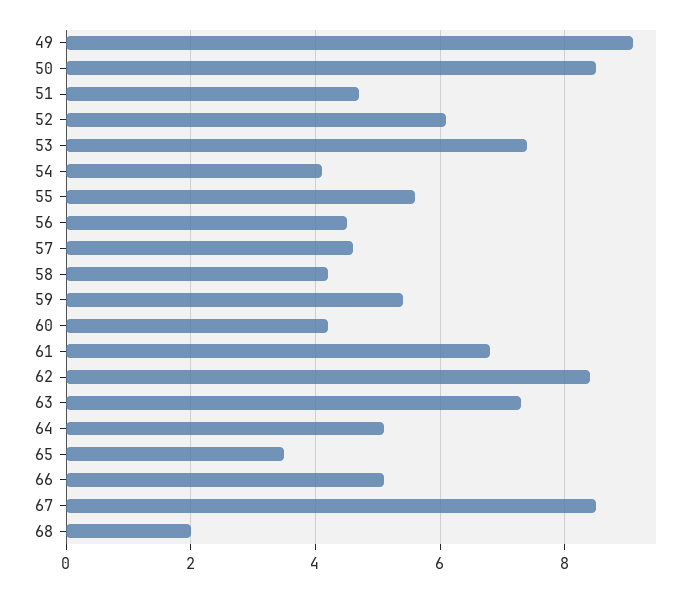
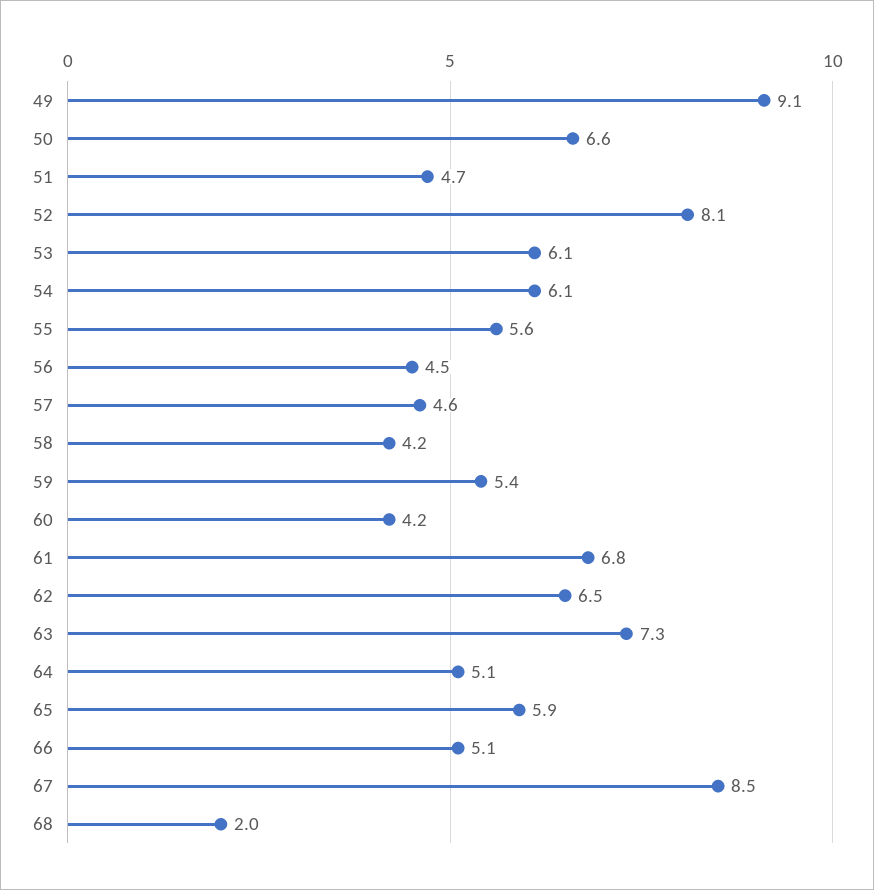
  {
    "49": 9.1,
-   "50": 8.5,
+   "50": 6.6,
    "51": 4.7,
-   "52": 6,
+   "52": 8.1,
-   "53": 7.5,
+   "53": 6.1,
-   "54": 4,
+   "54": 6.1,
    "55": 5.6,
    "56": 4.5,
    "57": 4.6,
    "58": 4.2,
    "59": 5.4,
    "60": 4.2,
    "61": 6.8,
-   "62": 8.5,
+   "62": 6.5,
    "63": 7.3,
    "64": 5.1,
-   "65": 3.5,
+   "65": 5.9,
    "66": 5.1,
    "67": 8.5,
    "68": 2
  }

